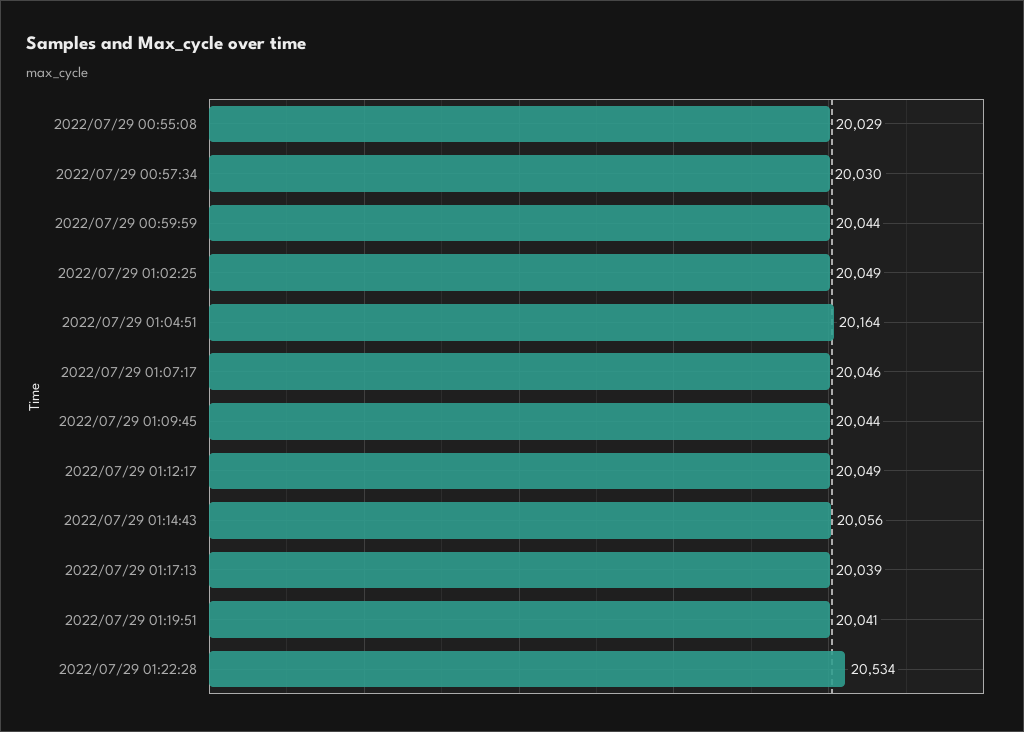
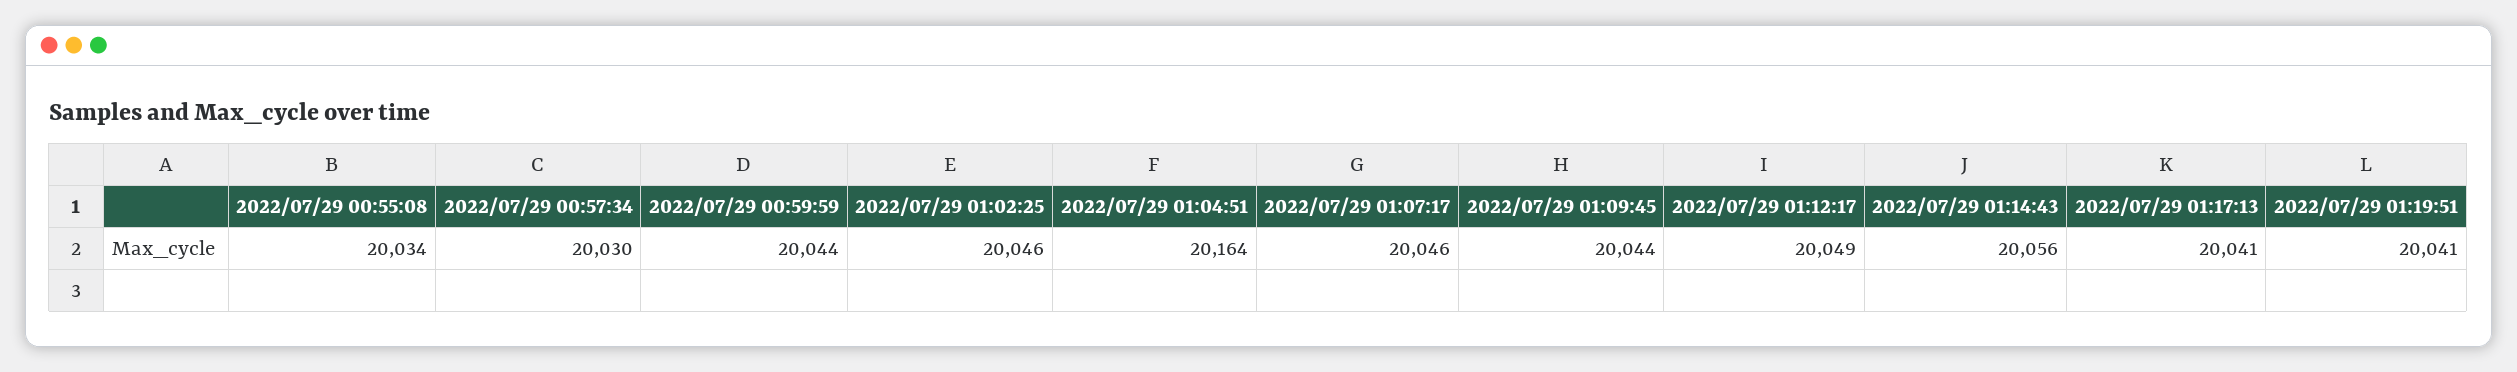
  {
-   "2022/07/29 00:55:08": 20029,
+   "2022/07/29 00:55:08": 20034,
    "2022/07/29 00:57:34": 20030,
    "2022/07/29 00:59:59": 20044,
-   "2022/07/29 01:02:25": 20049,
+   "2022/07/29 01:02:25": 20046,
    "2022/07/29 01:04:51": 20164,
    "2022/07/29 01:07:17": 20046,
    "2022/07/29 01:09:45": 20044,
    "2022/07/29 01:12:17": 20049,
    "2022/07/29 01:14:43": 20056,
-   "2022/07/29 01:17:13": 20039,
+   "2022/07/29 01:17:13": 20041,
-   "2022/07/29 01:19:51": 20041,
+   "2022/07/29 01:19:51": 20041
-   "2022/07/29 01:22:28": 20534
  }

